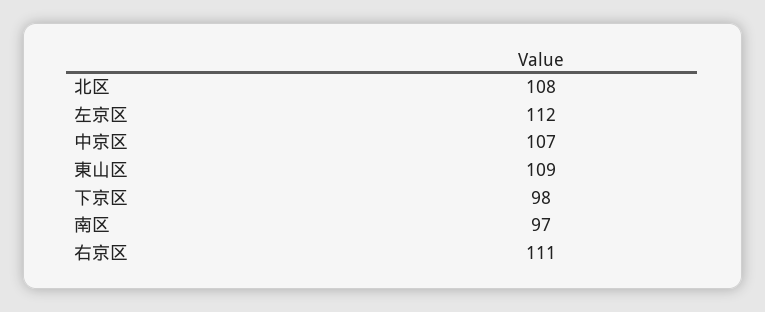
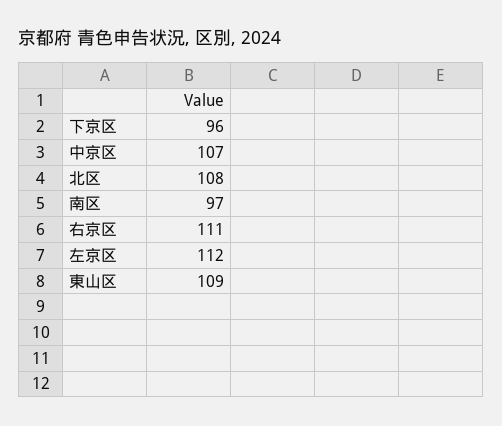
  {
    "北区": 108,
    "左京区": 112,
    "中京区": 107,
    "東山区": 109,
-   "下京区": 98,
+   "下京区": 96,
    "南区": 97,
    "右京区": 111
  }

